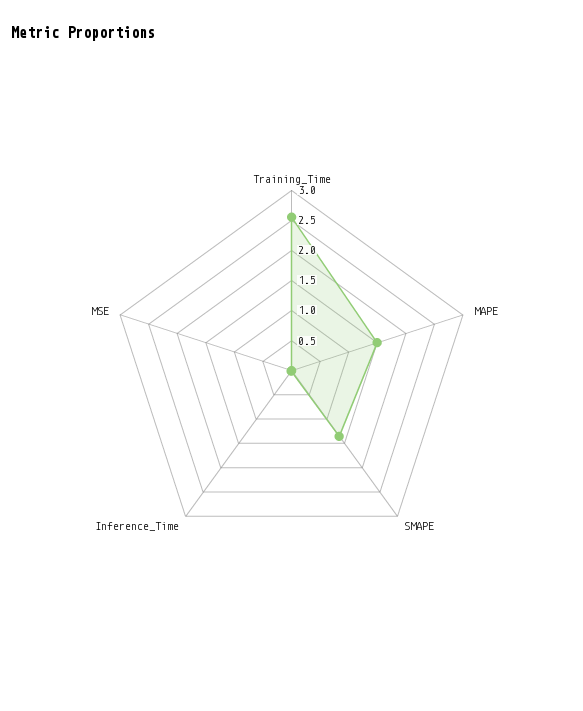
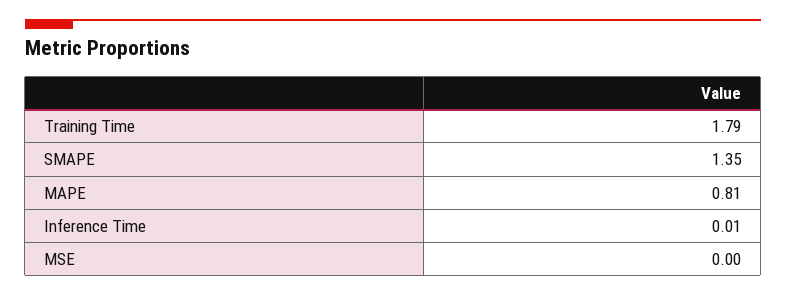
  {
-   "Training_Time": 2.5,
+   "Training_Time": 1.79,
-   "MAPE": 1.5,
+   "MAPE": 0.81,
    "SMAPE": 1.35,
    "Inference_Time": 0.01,
    "MSE": 0
  }

